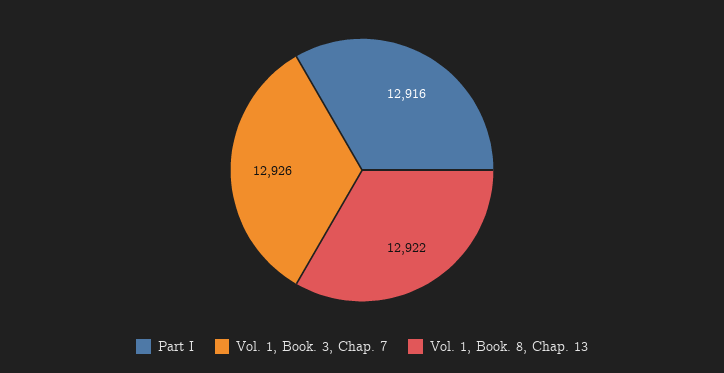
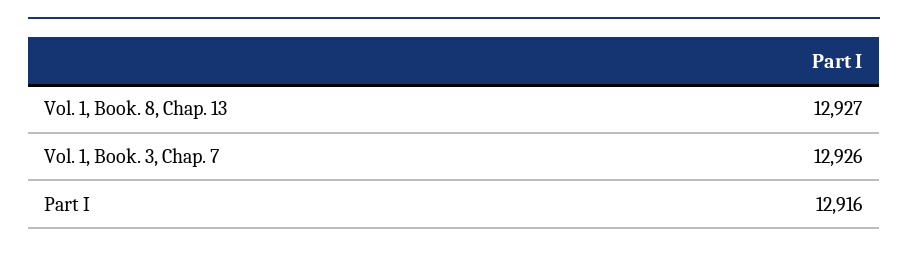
  {
    "Part I": 12916,
    "Vol. 1, Book. 3, Chap. 7": 12926,
-   "Vol. 1, Book. 8, Chap. 13": 12922
+   "Vol. 1, Book. 8, Chap. 13": 12927
  }

